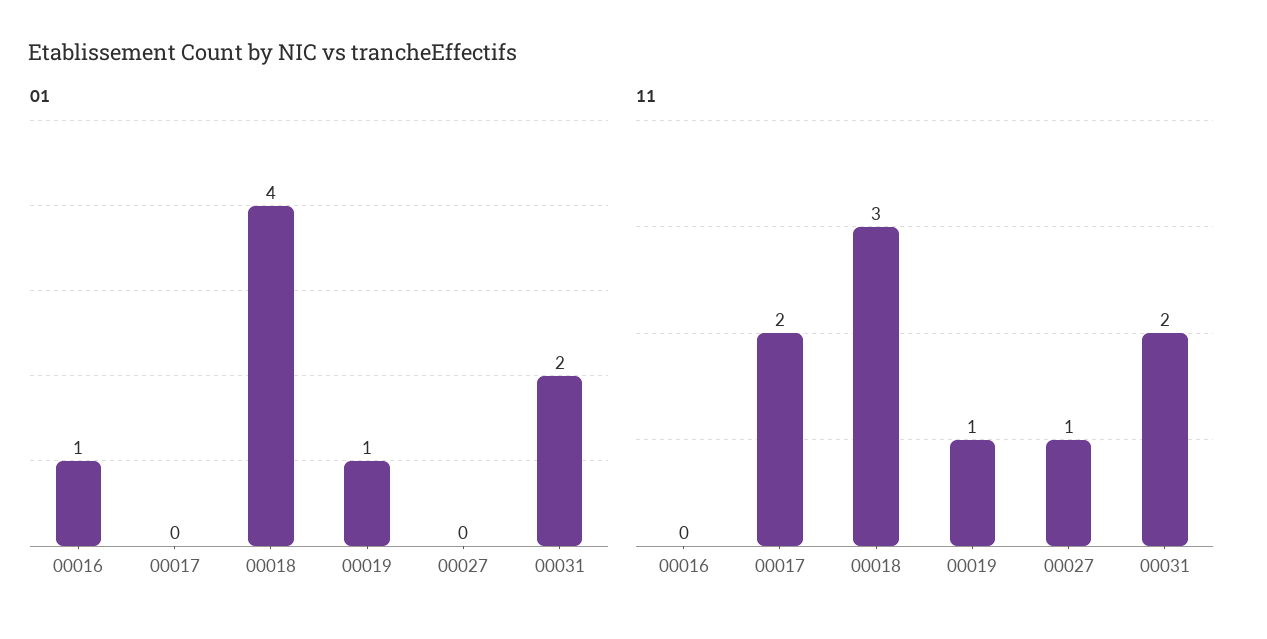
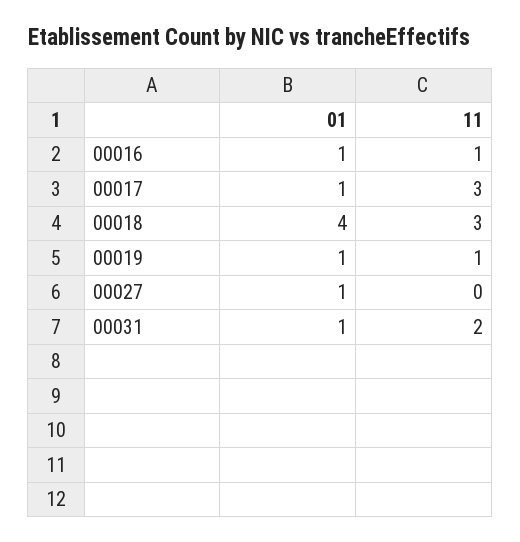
  {
    "01": {
      "00016": 1,
-     "00017": 0,
+     "00017": 1,
      "00018": 4,
      "00019": 1,
-     "00027": 0,
+     "00027": 1,
-     "00031": 2
+     "00031": 1
    },
    "11": {
-     "00016": 0,
+     "00016": 1,
-     "00017": 2,
+     "00017": 3,
      "00018": 3,
      "00019": 1,
-     "00027": 1,
+     "00027": 0,
      "00031": 2
    }
  }

